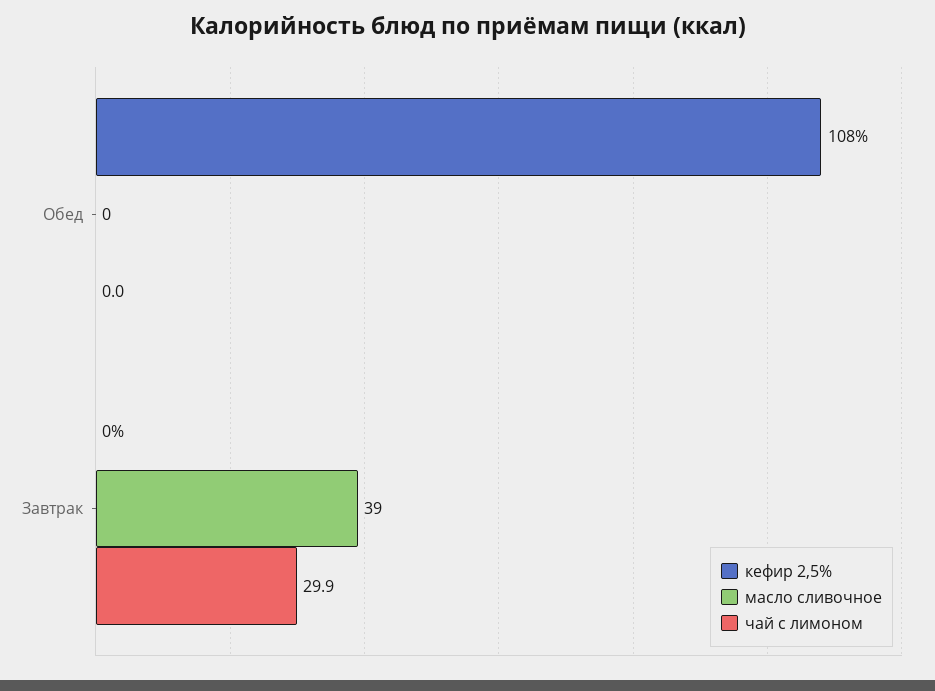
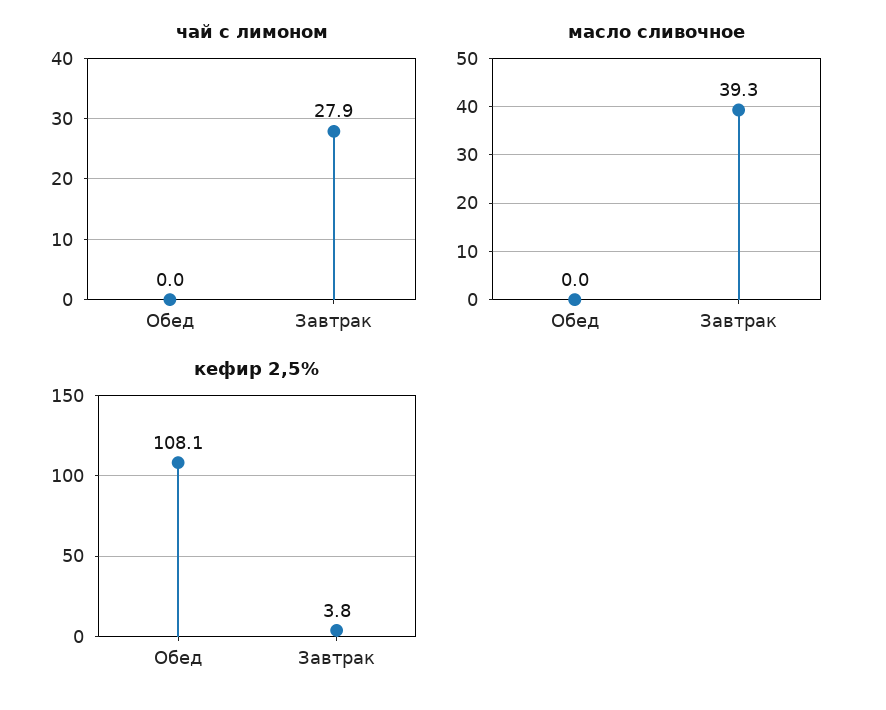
  {
    "кефир 2,5%": {
      "Обед": 108.1,
-     "Завтрак": 0
+     "Завтрак": 3.8
    },
    "масло сливочное": {
      "Обед": 0,
      "Завтрак": 39.3
    },
    "чай с лимоном": {
      "Обед": 0,
-     "Завтрак": 29.9
+     "Завтрак": 27.9
    }
  }

